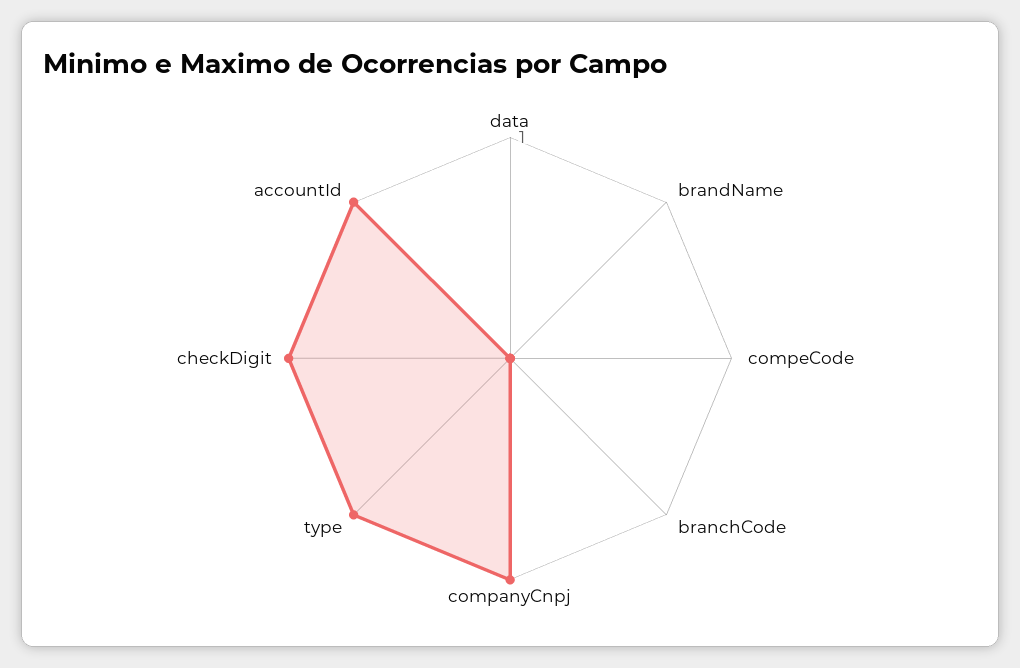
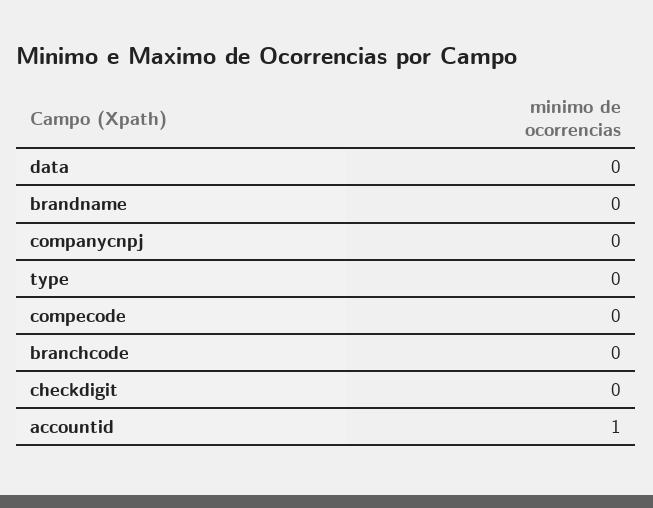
  {
    "data": 0,
    "brandName": 0,
    "compeCode": 0,
    "branchCode": 0,
-   "companyCnpj": 1,
+   "companyCnpj": 0,
-   "type": 1,
+   "type": 0,
-   "checkDigit": 1,
+   "checkDigit": 0,
    "accountId": 1
  }

